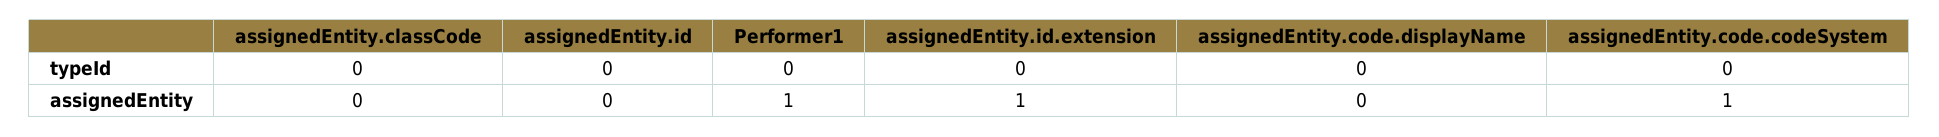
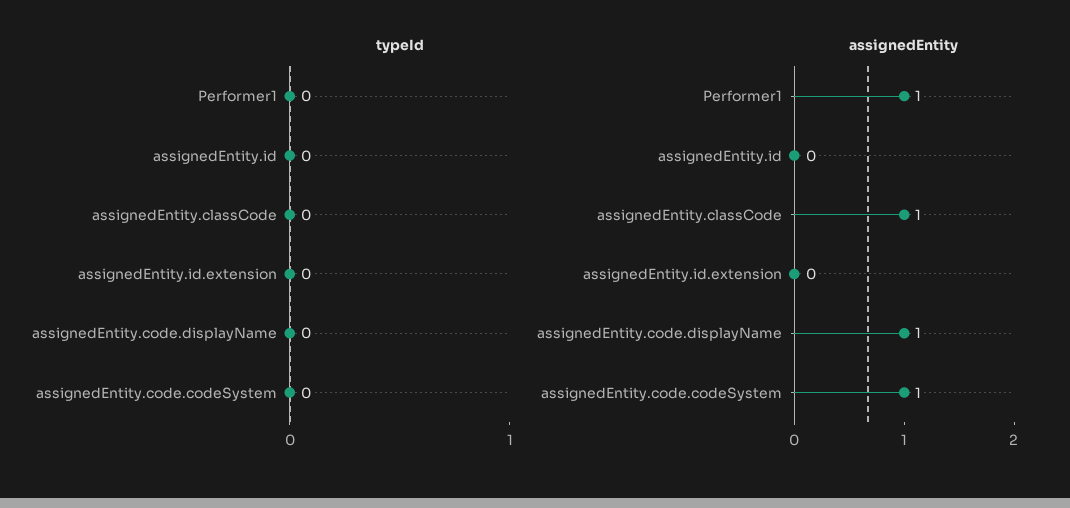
  {
    "typeId": {
      "assignedEntity.classCode": 0,
      "assignedEntity.id": 0,
      "Performer1": 0,
      "assignedEntity.id.extension": 0,
      "assignedEntity.code.displayName": 0,
      "assignedEntity.code.codeSystem": 0
    },
    "assignedEntity": {
-     "assignedEntity.classCode": 0,
+     "assignedEntity.classCode": 1,
      "assignedEntity.id": 0,
      "Performer1": 1,
-     "assignedEntity.id.extension": 1,
+     "assignedEntity.id.extension": 0,
-     "assignedEntity.code.displayName": 0,
+     "assignedEntity.code.displayName": 1,
      "assignedEntity.code.codeSystem": 1
    }
  }

